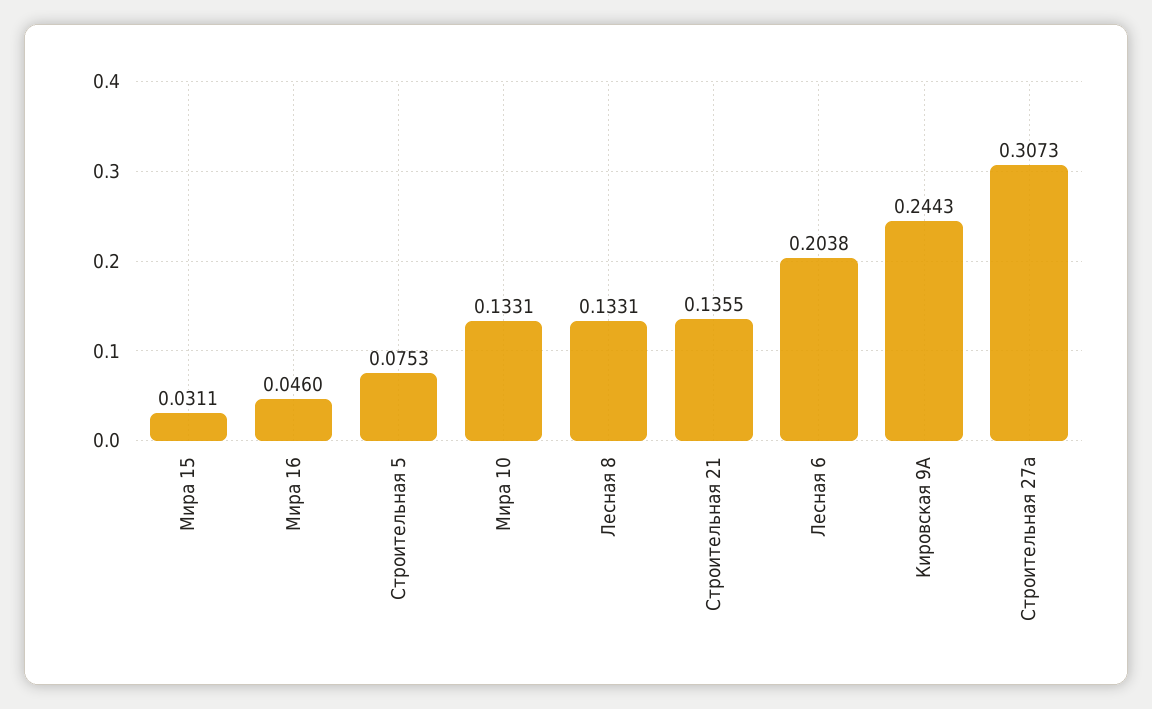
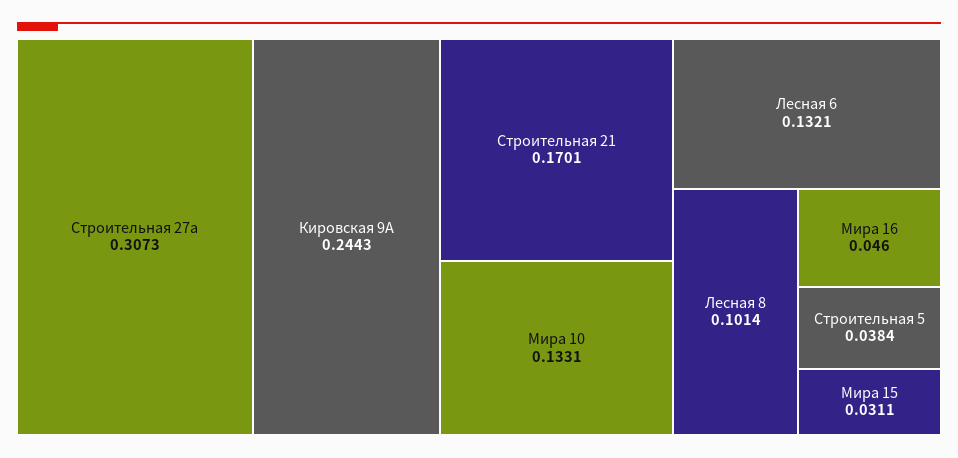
  {
    "Мира 15": 0.0311,
    "Мира 16": 0.046,
-   "Строительная 5": 0.0753,
+   "Строительная 5": 0.0384,
    "Мира 10": 0.1331,
-   "Лесная 8": 0.1331,
+   "Лесная 8": 0.1014,
-   "Строительная 21": 0.1355,
+   "Строительная 21": 0.1701,
-   "Лесная 6": 0.2038,
+   "Лесная 6": 0.1321,
    "Кировская 9А": 0.2443,
    "Строительная 27а": 0.3073
  }

